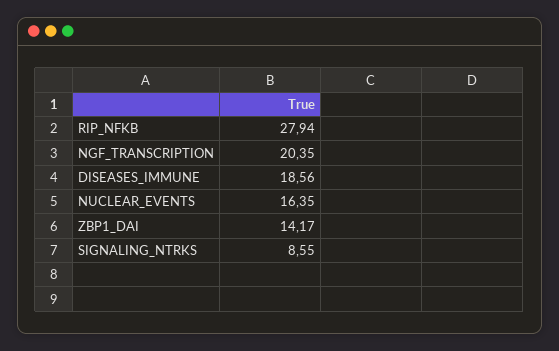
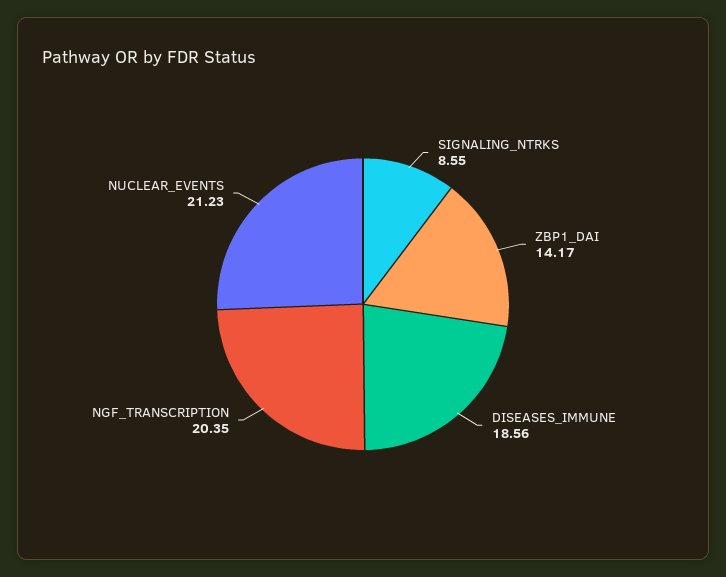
  {
-   "RIP_NFKB": 27.94,
    "NGF_TRANSCRIPTION": 20.35,
    "DISEASES_IMMUNE": 18.56,
-   "NUCLEAR_EVENTS": 16.35,
+   "NUCLEAR_EVENTS": 21.23,
    "ZBP1_DAI": 14.17,
    "SIGNALING_NTRKS": 8.55
  }

